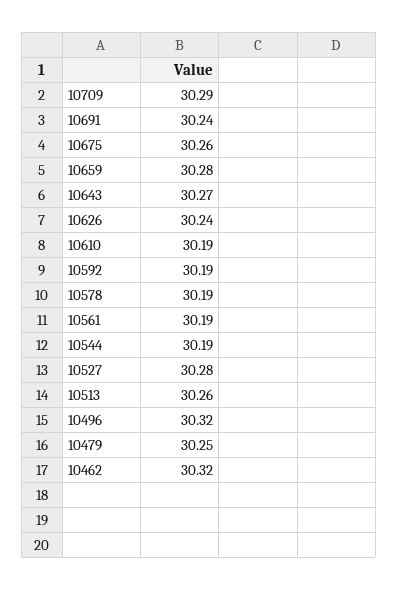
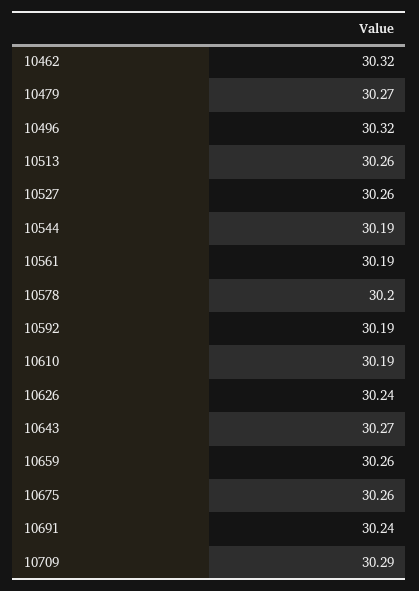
  {
    "10709": 30.29,
    "10691": 30.24,
    "10675": 30.26,
-   "10659": 30.28,
+   "10659": 30.26,
    "10643": 30.27,
    "10626": 30.24,
    "10610": 30.19,
    "10592": 30.19,
-   "10578": 30.19,
+   "10578": 30.2,
    "10561": 30.19,
    "10544": 30.19,
-   "10527": 30.28,
+   "10527": 30.26,
    "10513": 30.26,
    "10496": 30.32,
-   "10479": 30.25,
+   "10479": 30.27,
    "10462": 30.32
  }

